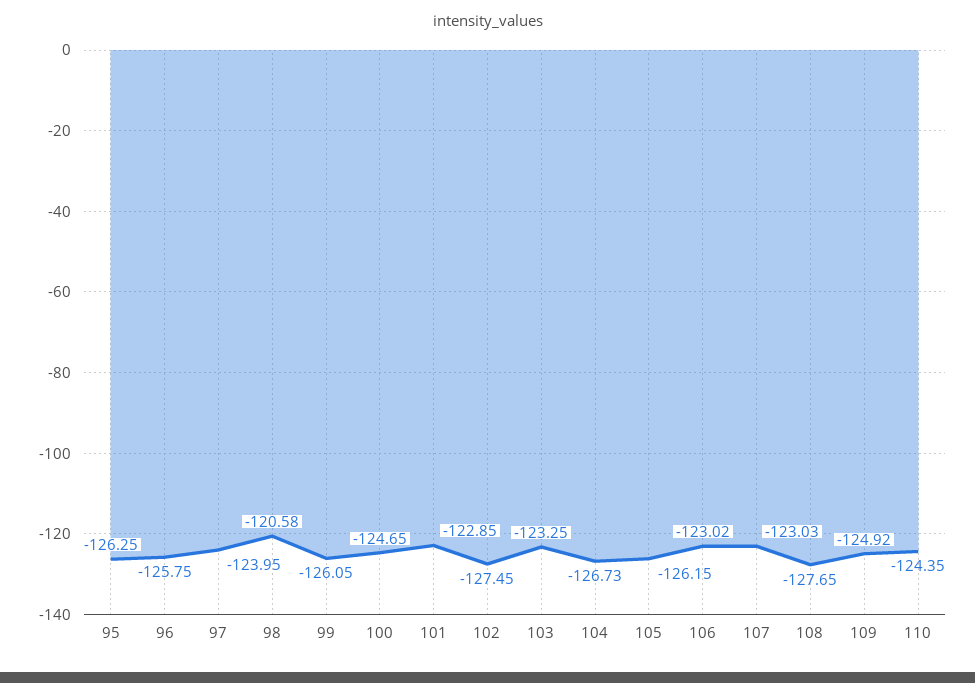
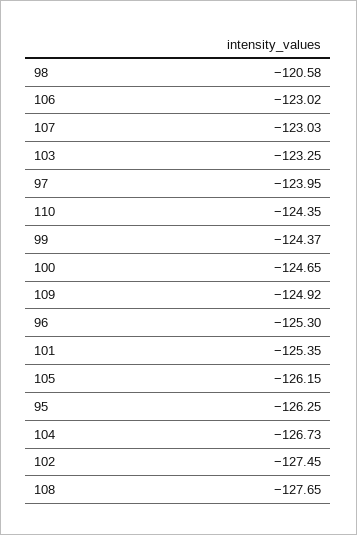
  {
    "95": -126.25,
-   "96": -125.75,
+   "96": -125.3,
    "97": -123.95,
    "98": -120.58,
-   "99": -126.05,
+   "99": -124.37,
    "100": -124.65,
-   "101": -122.85,
+   "101": -125.35,
    "102": -127.45,
    "103": -123.25,
    "104": -126.73,
    "105": -126.15,
    "106": -123.02,
    "107": -123.03,
    "108": -127.65,
    "109": -124.92,
    "110": -124.35
  }

